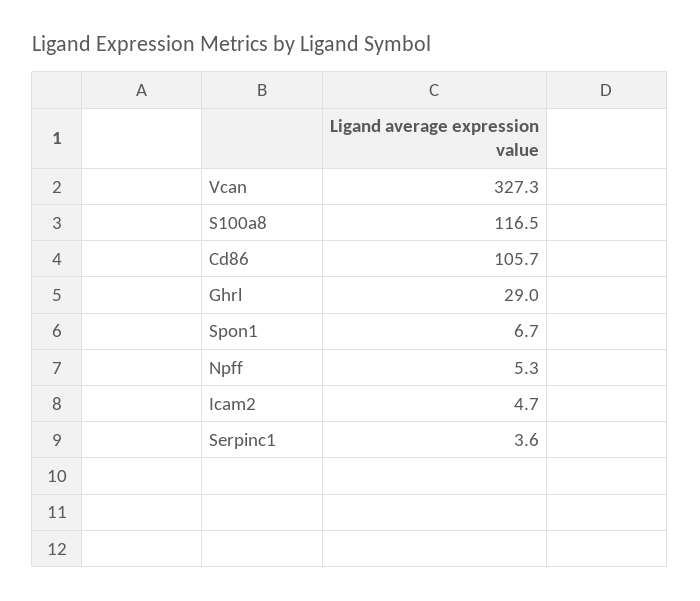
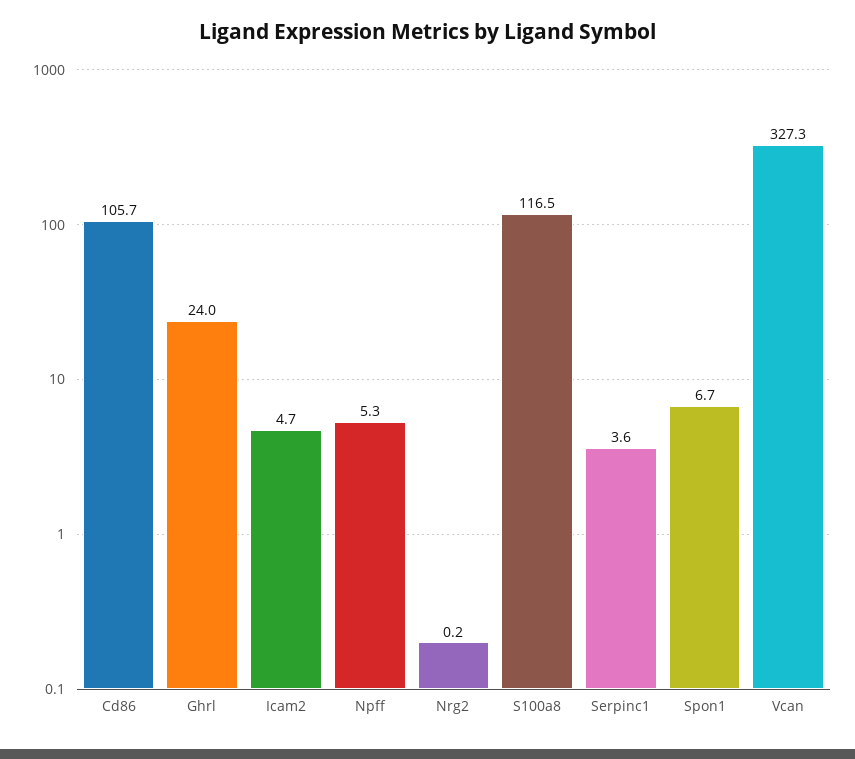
  {
    "Vcan": 327.3,
    "S100a8": 116.5,
    "Cd86": 105.7,
-   "Ghrl": 29,
+   "Ghrl": 24,
    "Spon1": 6.7,
    "Npff": 5.3,
    "Icam2": 4.7,
-   "Serpinc1": 3.6
+   "Serpinc1": 3.6,
+   "Nrg2": 0.2
  }

